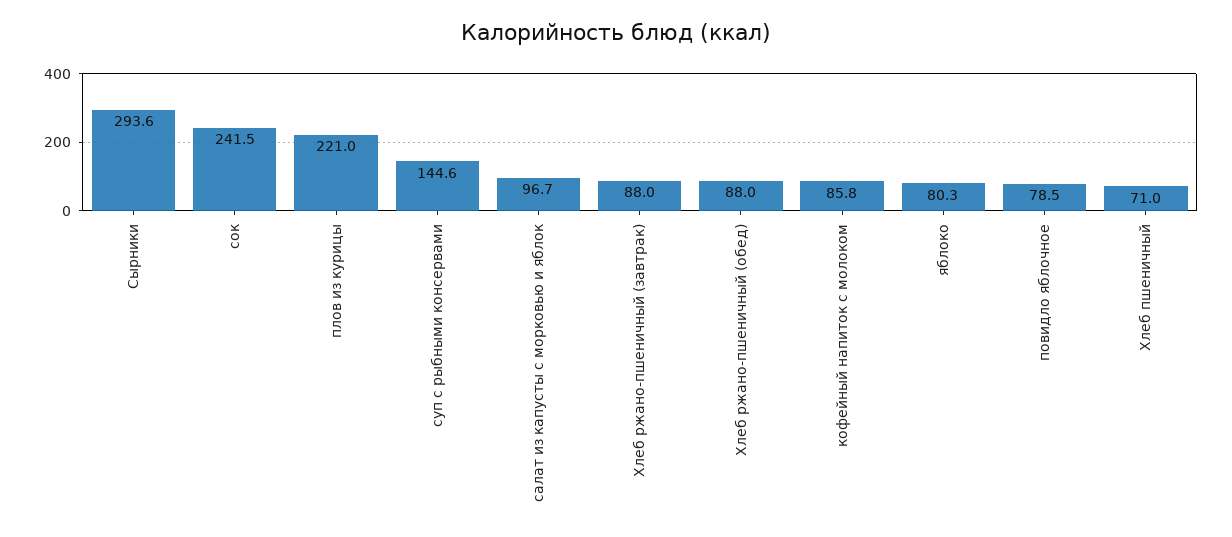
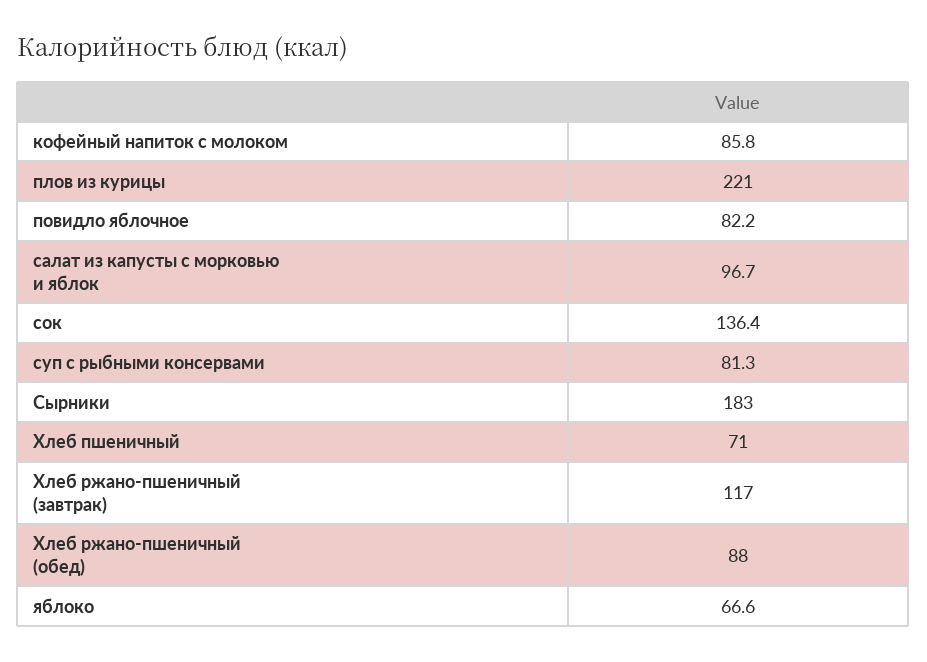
  {
-   "Сырники": 293.6,
+   "Сырники": 183,
-   "сок": 241.5,
+   "сок": 136.4,
    "плов из курицы": 221,
-   "суп с рыбными консервами": 144.6,
+   "суп с рыбными консервами": 81.3,
    "салат из капусты с морковью и яблок": 96.7,
-   "Хлеб ржано-пшеничный (завтрак)": 88,
+   "Хлеб ржано-пшеничный (завтрак)": 117,
    "Хлеб ржано-пшеничный (обед)": 88,
    "кофейный напиток с молоком": 85.8,
-   "яблоко": 80.3,
+   "яблоко": 66.6,
-   "повидло яблочное": 78.5,
+   "повидло яблочное": 82.2,
    "Хлеб пшеничный": 71
  }

